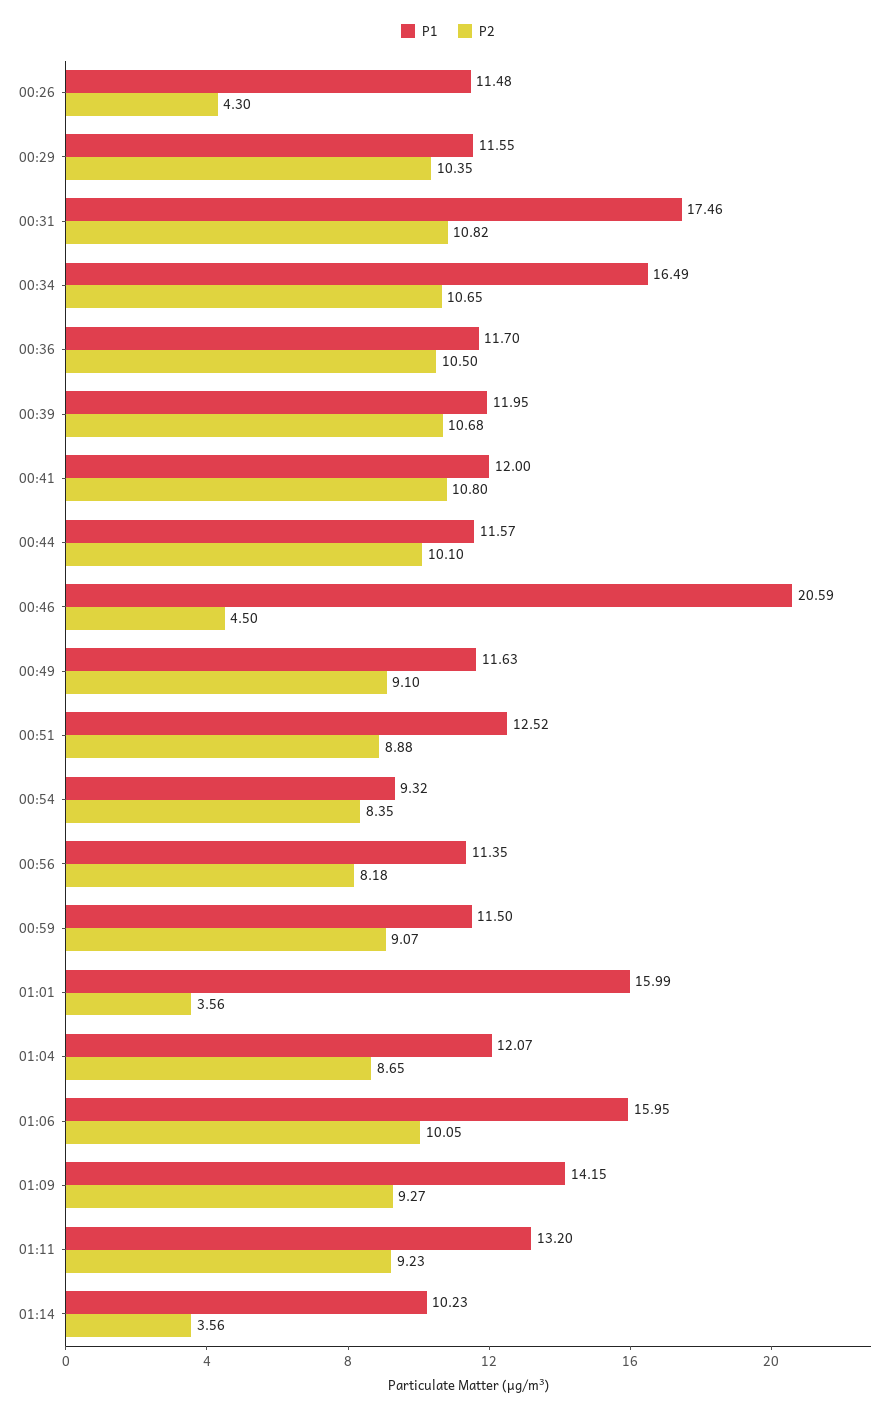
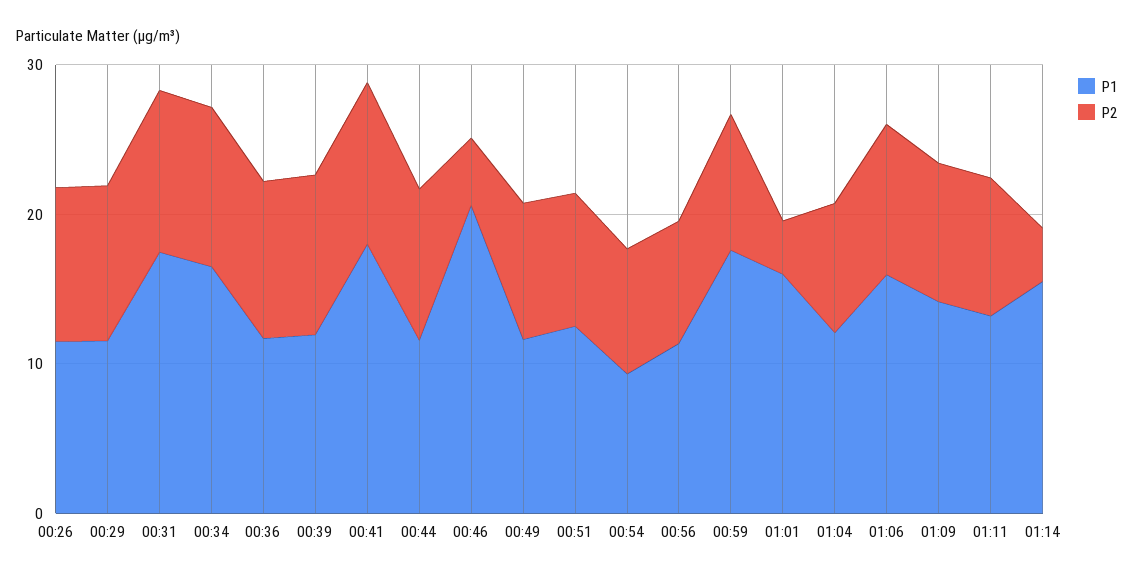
  {
    "P1": {
      "00:26": 11.48,
      "00:29": 11.55,
      "00:31": 17.46,
      "00:34": 16.49,
      "00:36": 11.7,
      "00:39": 11.95,
-     "00:41": 12,
+     "00:41": 18,
      "00:44": 11.57,
      "00:46": 20.59,
      "00:49": 11.63,
      "00:51": 12.52,
      "00:54": 9.32,
      "00:56": 11.35,
-     "00:59": 11.5,
+     "00:59": 18,
      "01:01": 15.99,
      "01:04": 12.07,
      "01:06": 15.95,
      "01:09": 14.15,
      "01:11": 13.2,
-     "01:14": 10.23
+     "01:14": 16
    },
    "P2": {
-     "00:26": 4.3,
+     "00:26": 10,
      "00:29": 10.35,
      "00:31": 10.82,
      "00:34": 10.65,
      "00:36": 10.5,
      "00:39": 10.68,
      "00:41": 10.8,
      "00:44": 10.1,
      "00:46": 4.5,
      "00:49": 9.1,
      "00:51": 8.88,
      "00:54": 8.35,
      "00:56": 8.18,
      "00:59": 9.07,
      "01:01": 3.56,
      "01:04": 8.65,
      "01:06": 10.05,
      "01:09": 9.27,
      "01:11": 9.23,
      "01:14": 3.56
    }
  }

